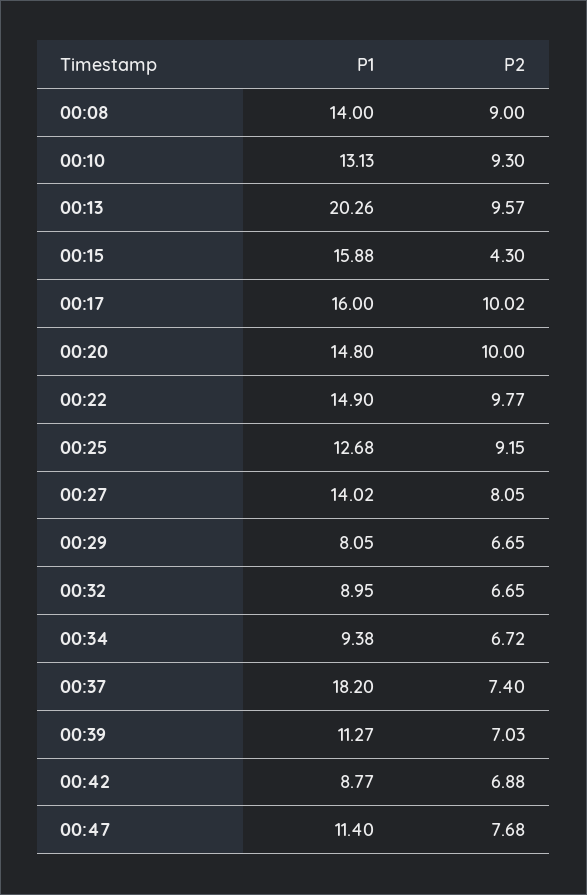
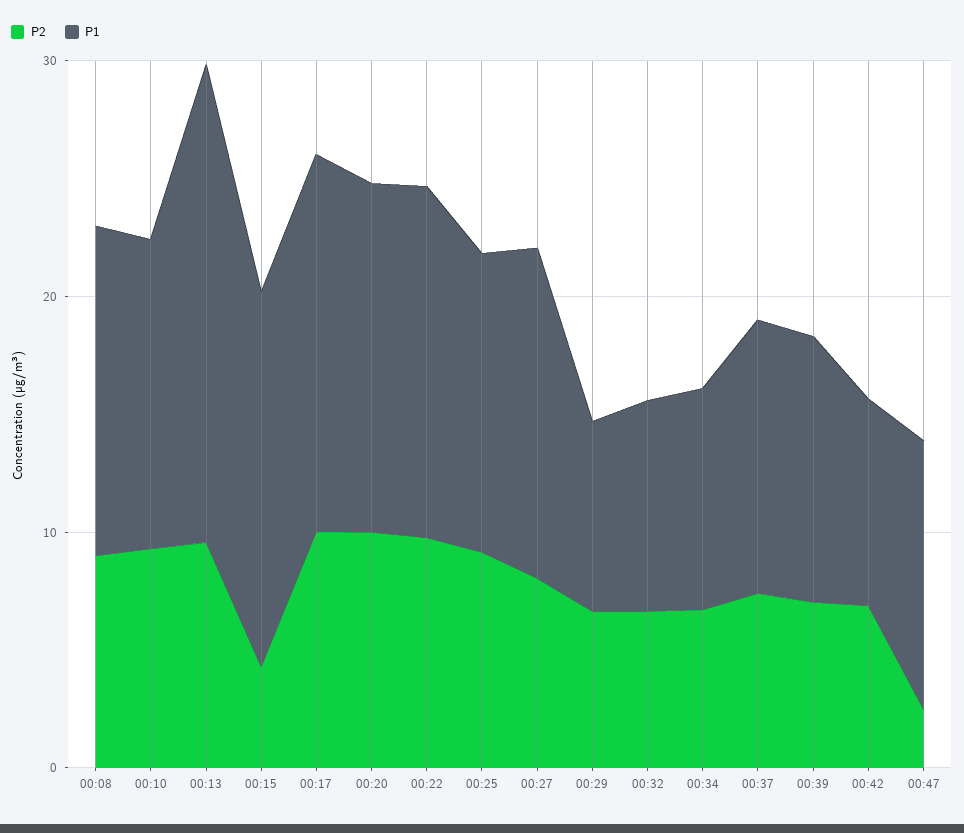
  {
    "P1": {
      "00:08": 14,
      "00:10": 13.13,
      "00:13": 20.26,
      "00:15": 15.88,
      "00:17": 16,
      "00:20": 14.8,
      "00:22": 14.9,
      "00:25": 12.68,
      "00:27": 14.02,
      "00:29": 8.05,
      "00:32": 8.95,
      "00:34": 9.38,
-     "00:37": 18.2,
+     "00:37": 12,
      "00:39": 11.27,
      "00:42": 8.77,
      "00:47": 11.4
    },
    "P2": {
      "00:08": 9,
      "00:10": 9.3,
      "00:13": 9.57,
      "00:15": 4.3,
      "00:17": 10.02,
      "00:20": 10,
      "00:22": 9.77,
      "00:25": 9.15,
      "00:27": 8.05,
      "00:29": 6.65,
      "00:32": 6.65,
      "00:34": 6.72,
      "00:37": 7.4,
      "00:39": 7.03,
      "00:42": 6.88,
-     "00:47": 7.68
+     "00:47": 2
    }
  }

